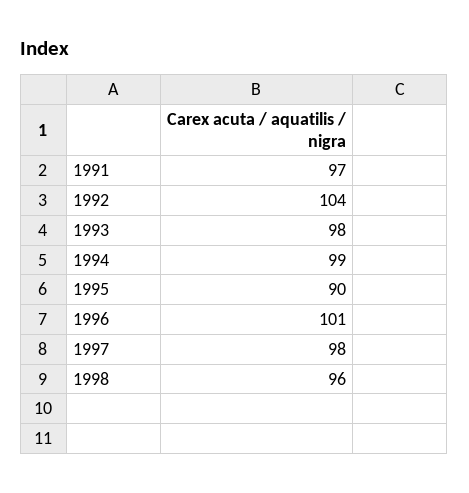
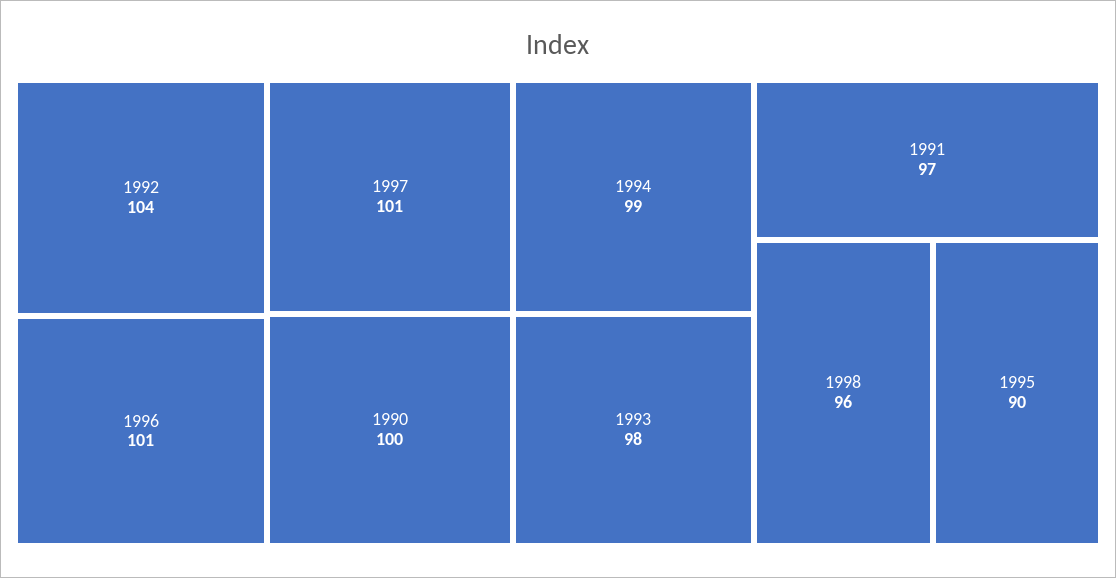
  {
    "1991": 97,
    "1992": 104,
    "1993": 98,
    "1994": 99,
    "1995": 90,
    "1996": 101,
-   "1997": 98,
+   "1997": 101,
-   "1998": 96
+   "1998": 96,
+   "1990": 100
  }

